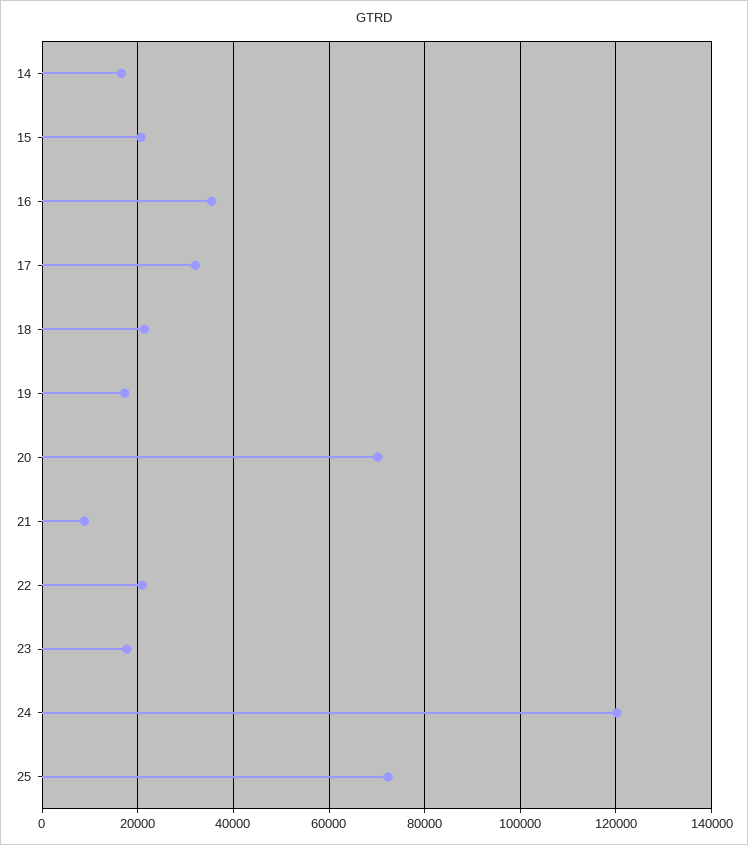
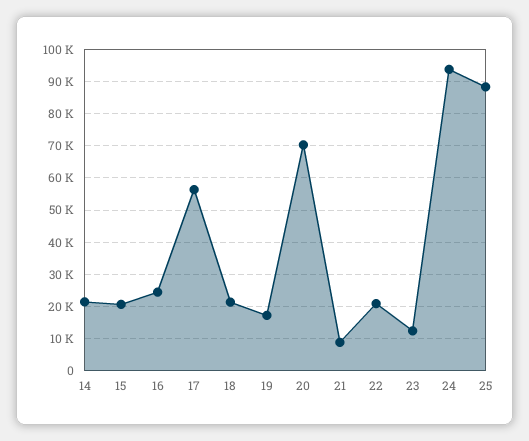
  {
-   "14": 16000,
+   "14": 22000,
    "15": 20000,
-   "16": 36000,
+   "16": 24000,
-   "17": 32000,
+   "17": 56000,
    "18": 22000,
    "19": 18000,
    "20": 70000,
    "21": 8000,
    "22": 20000,
-   "23": 18000,
+   "23": 12000,
-   "24": 120000,
+   "24": 94000,
-   "25": 72000
+   "25": 88000
  }

